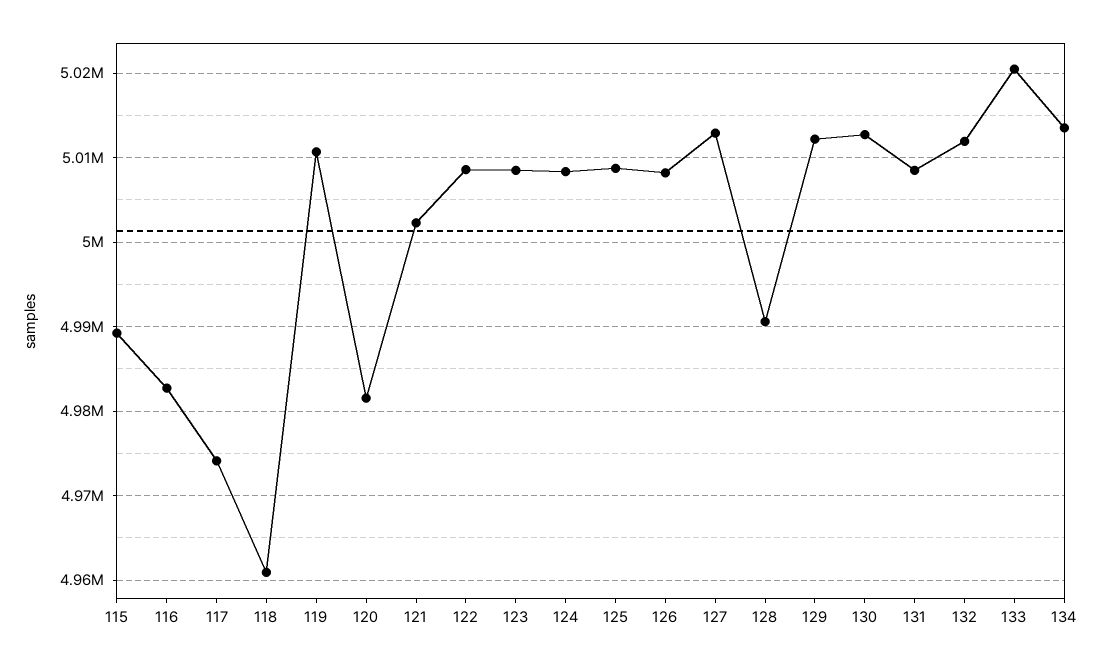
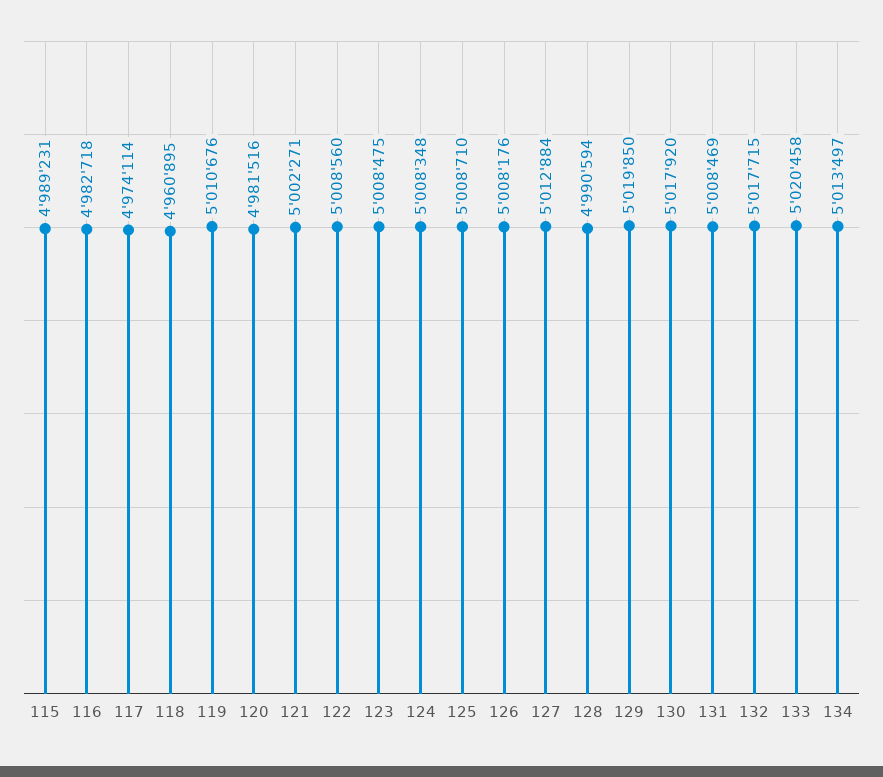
  {
    "115": 4989231,
    "116": 4982718,
    "117": 4974114,
    "118": 4960895,
    "119": 5010676,
    "120": 4981516,
    "121": 5002271,
    "122": 5008560,
    "123": 5008475,
    "124": 5008348,
    "125": 5008710,
    "126": 5008176,
    "127": 5012884,
    "128": 4990594,
-   "129": 5012000,
+   "129": 5019850,
-   "130": 5013000,
+   "130": 5017920,
    "131": 5008469,
-   "132": 5012000,
+   "132": 5017715,
    "133": 5020458,
    "134": 5013497
  }

